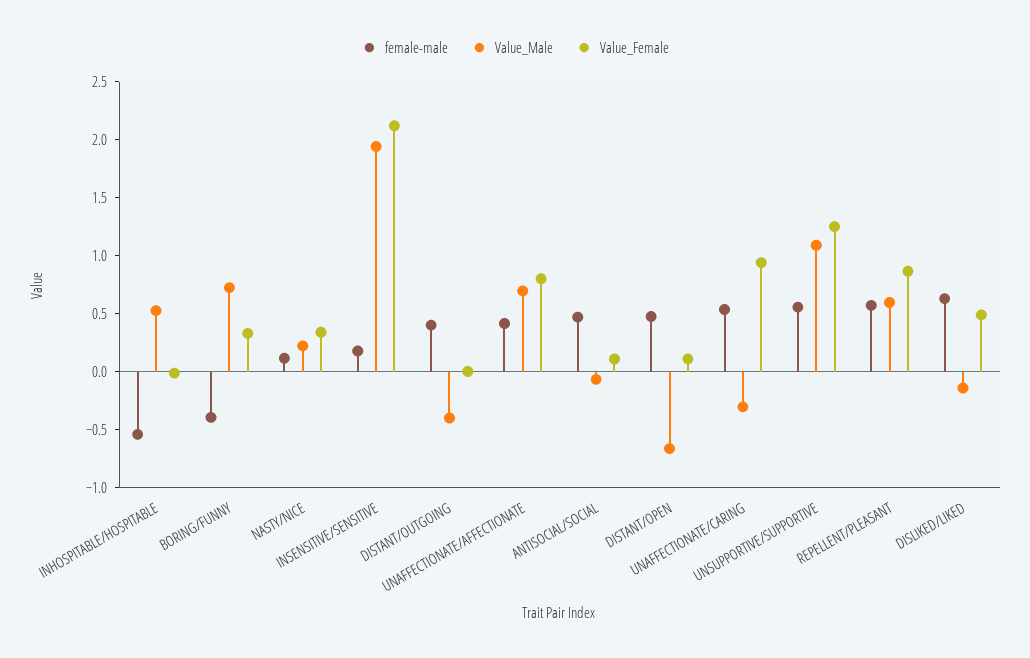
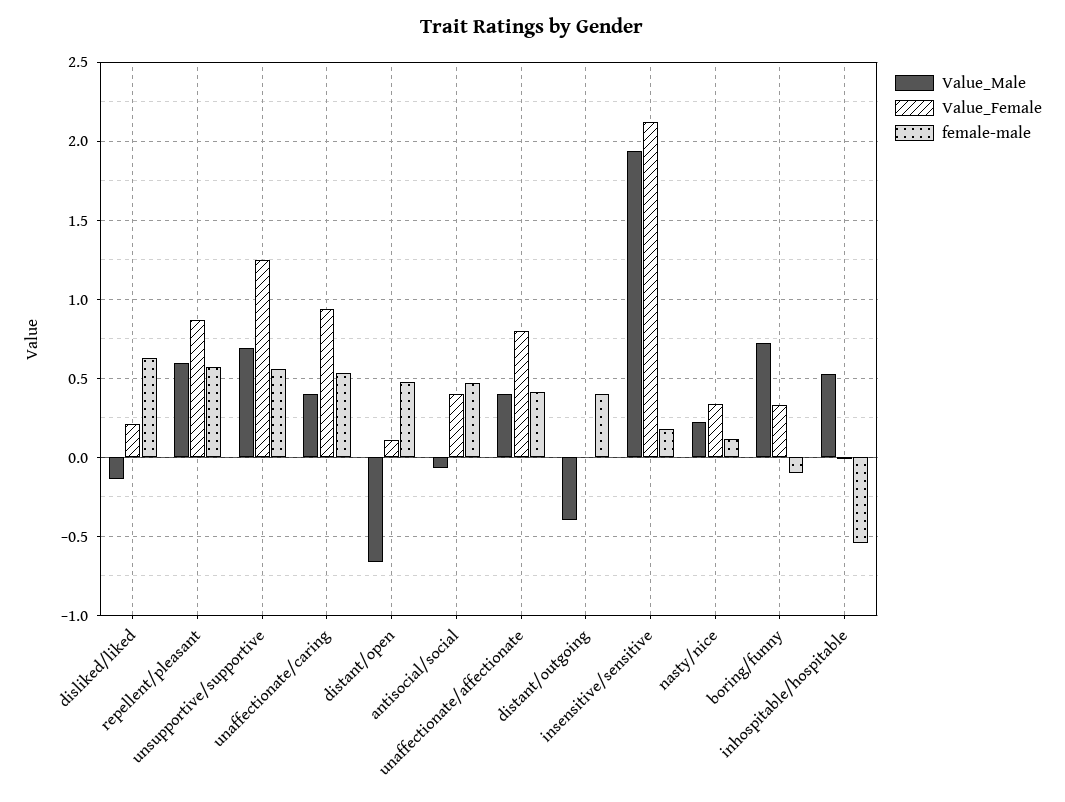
  {
    "female-male": {
      "INHOSPITABLE/HOSPITABLE": -0.55,
-     "BORING/FUNNY": -0.4,
+     "BORING/FUNNY": -0.1,
      "NASTY/NICE": 0.1,
      "INSENSITIVE/SENSITIVE": 0.2,
      "DISTANT/OUTGOING": 0.4,
      "UNAFFECTIONATE/AFFECTIONATE": 0.4,
      "ANTISOCIAL/SOCIAL": 0.45,
      "DISTANT/OPEN": 0.5,
      "UNAFFECTIONATE/CARING": 0.55,
      "UNSUPPORTIVE/SUPPORTIVE": 0.55,
      "REPELLENT/PLEASANT": 0.55,
      "DISLIKED/LIKED": 0.65
    },
    "Value_Male": {
      "INHOSPITABLE/HOSPITABLE": 0.55,
      "BORING/FUNNY": 0.75,
      "NASTY/NICE": 0.2,
      "INSENSITIVE/SENSITIVE": 1.95,
      "DISTANT/OUTGOING": -0.4,
-     "UNAFFECTIONATE/AFFECTIONATE": 0.7,
+     "UNAFFECTIONATE/AFFECTIONATE": 0.4,
      "ANTISOCIAL/SOCIAL": -0.05,
      "DISTANT/OPEN": -0.65,
-     "UNAFFECTIONATE/CARING": -0.3,
+     "UNAFFECTIONATE/CARING": 0.4,
-     "UNSUPPORTIVE/SUPPORTIVE": 1.1,
+     "UNSUPPORTIVE/SUPPORTIVE": 0.7,
      "REPELLENT/PLEASANT": 0.6,
      "DISLIKED/LIKED": -0.15
    },
    "Value_Female": {
      "INHOSPITABLE/HOSPITABLE": 0,
      "BORING/FUNNY": 0.35,
      "NASTY/NICE": 0.35,
      "INSENSITIVE/SENSITIVE": 2.1,
      "DISTANT/OUTGOING": 0,
      "UNAFFECTIONATE/AFFECTIONATE": 0.8,
-     "ANTISOCIAL/SOCIAL": 0.1,
+     "ANTISOCIAL/SOCIAL": 0.4,
      "DISTANT/OPEN": 0.1,
      "UNAFFECTIONATE/CARING": 0.95,
      "UNSUPPORTIVE/SUPPORTIVE": 1.25,
      "REPELLENT/PLEASANT": 0.85,
-     "DISLIKED/LIKED": 0.5
+     "DISLIKED/LIKED": 0.2
    }
  }

